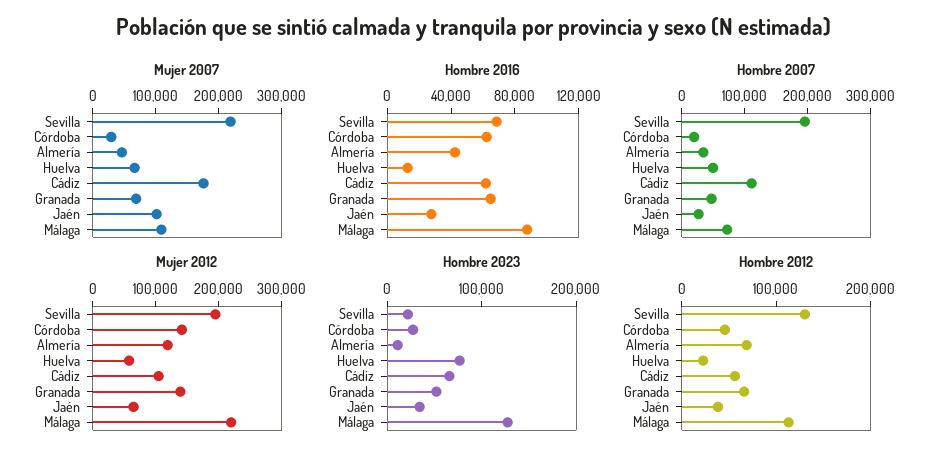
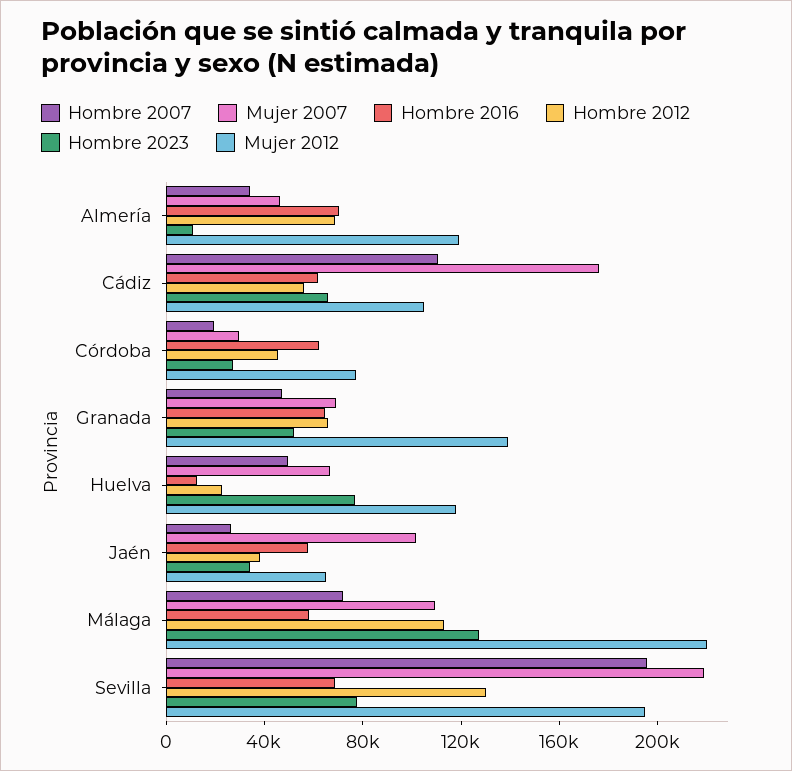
  {
    "Mujer 2007": {
      "Sevilla": 220000,
      "Córdoba": 30000,
      "Almería": 50000,
      "Huelva": 70000,
      "Cádiz": 180000,
      "Granada": 70000,
      "Jaén": 100000,
      "Málaga": 110000
    },
    "Hombre 2016": {
      "Sevilla": 70000,
      "Córdoba": 60000,
-     "Almería": 40000,
+     "Almería": 70000,
      "Huelva": 10000,
      "Cádiz": 60000,
      "Granada": 60000,
-     "Jaén": 30000,
+     "Jaén": 60000,
-     "Málaga": 90000
+     "Málaga": 60000
    },
    "Hombre 2007": {
      "Sevilla": 200000,
      "Córdoba": 20000,
      "Almería": 30000,
      "Huelva": 50000,
      "Cádiz": 110000,
      "Granada": 50000,
      "Jaén": 30000,
      "Málaga": 70000
    },
    "Mujer 2012": {
      "Sevilla": 190000,
-     "Córdoba": 140000,
+     "Córdoba": 80000,
      "Almería": 120000,
-     "Huelva": 60000,
+     "Huelva": 120000,
      "Cádiz": 100000,
      "Granada": 140000,
      "Jaén": 60000,
      "Málaga": 220000
    },
    "Hombre 2023": {
-     "Sevilla": 20000,
+     "Sevilla": 80000,
      "Córdoba": 30000,
      "Almería": 10000,
      "Huelva": 80000,
      "Cádiz": 70000,
      "Granada": 50000,
      "Jaén": 30000,
      "Málaga": 130000
    },
    "Hombre 2012": {
      "Sevilla": 130000,
      "Córdoba": 50000,
      "Almería": 70000,
      "Huelva": 20000,
      "Cádiz": 60000,
      "Granada": 70000,
      "Jaén": 40000,
      "Málaga": 110000
    }
  }

